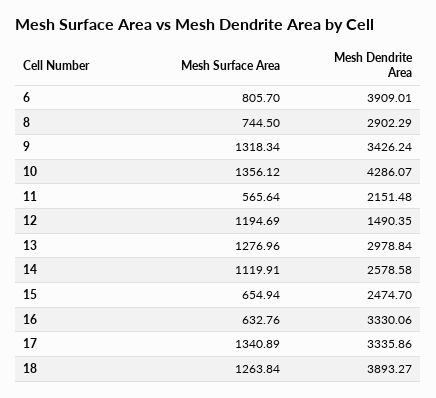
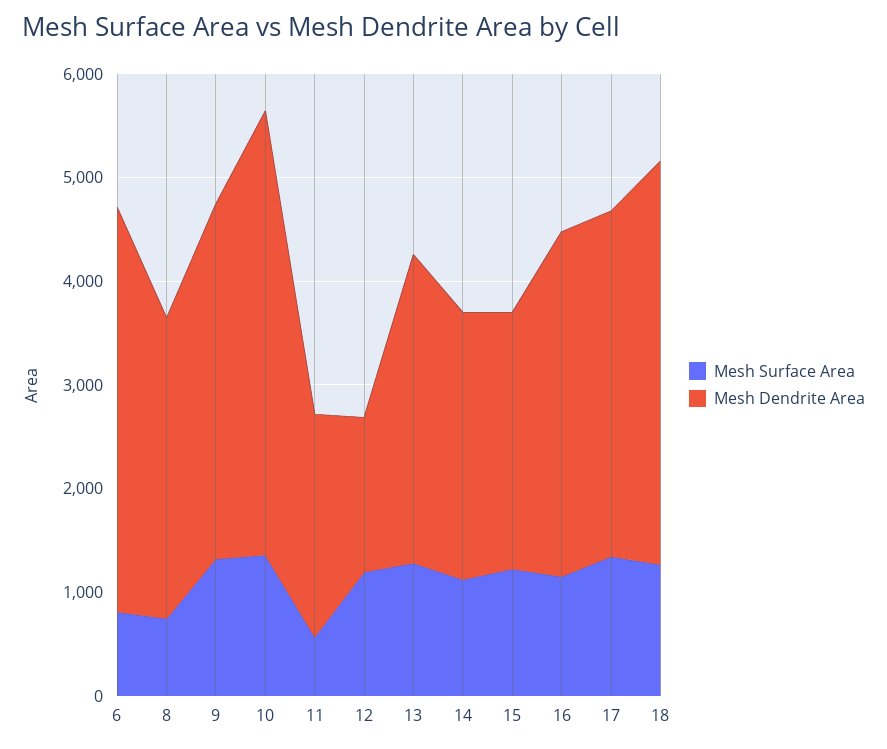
  {
    "Mesh Surface Area": {
      "6": 805.7,
      "8": 744.5,
      "9": 1318.34,
      "10": 1356.12,
      "11": 565.64,
      "12": 1194.69,
      "13": 1276.96,
      "14": 1119.91,
-     "15": 654.94,
+     "15": 1200,
-     "16": 632.76,
+     "16": 1200,
      "17": 1340.89,
      "18": 1263.84
    },
    "Mesh Dendrite Area": {
      "6": 3909.01,
      "8": 2902.29,
      "9": 3426.24,
      "10": 4286.07,
      "11": 2151.48,
      "12": 1490.35,
      "13": 2978.84,
      "14": 2578.58,
      "15": 2474.7,
      "16": 3330.06,
      "17": 3335.86,
      "18": 3893.27
    }
  }

